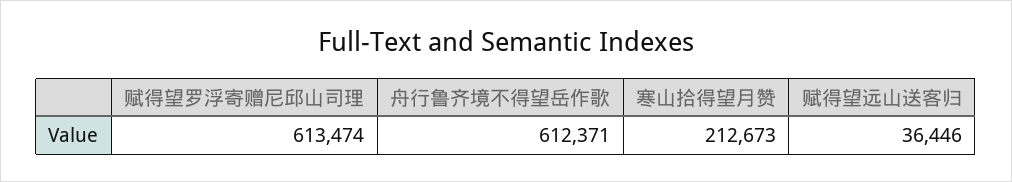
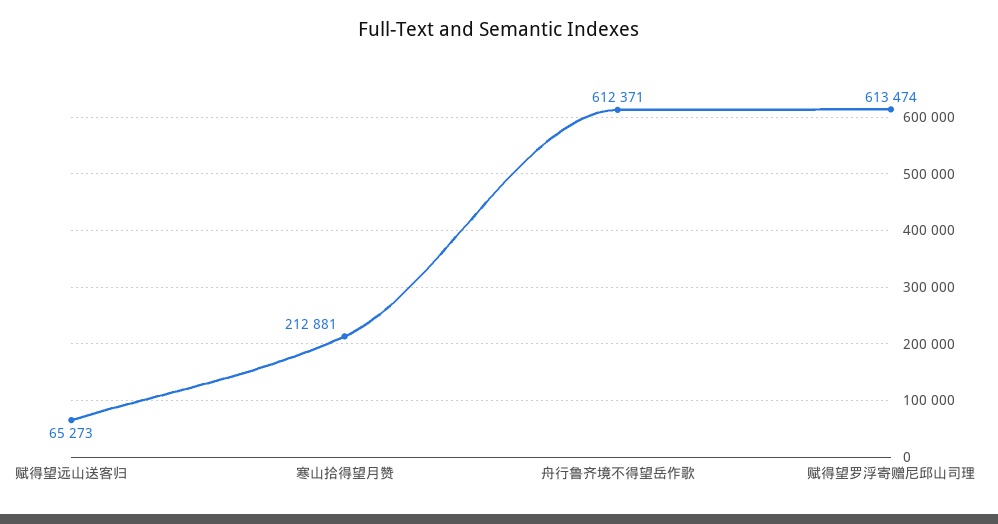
  {
    "赋得望罗浮寄赠尼邱山司理": 613474,
    "舟行鲁齐境不得望岳作歌": 612371,
-   "寒山拾得望月赞": 212673,
+   "寒山拾得望月赞": 212881,
-   "赋得望远山送客归": 36446
+   "赋得望远山送客归": 65273
  }

